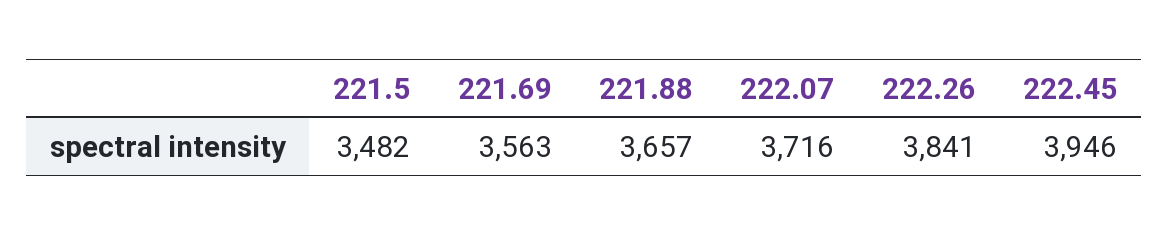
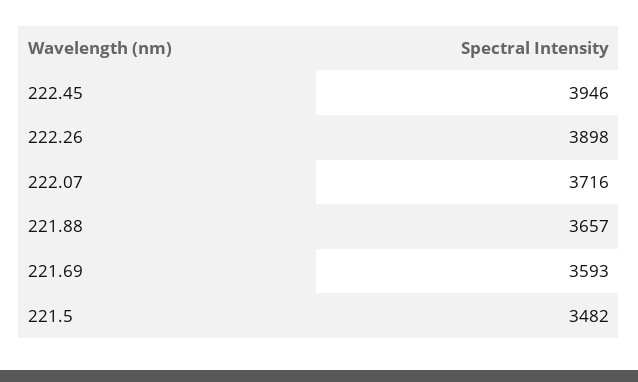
  {
    "221.5": 3482,
-   "221.69": 3563,
+   "221.69": 3593,
    "221.88": 3657,
    "222.07": 3716,
-   "222.26": 3841,
+   "222.26": 3898,
    "222.45": 3946
  }

